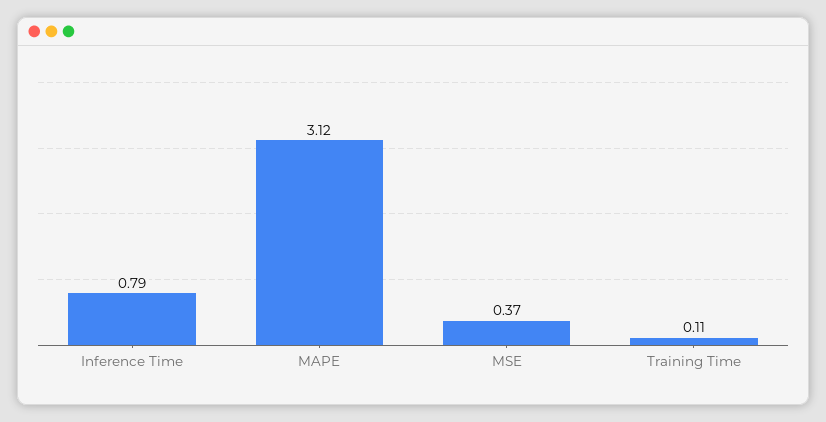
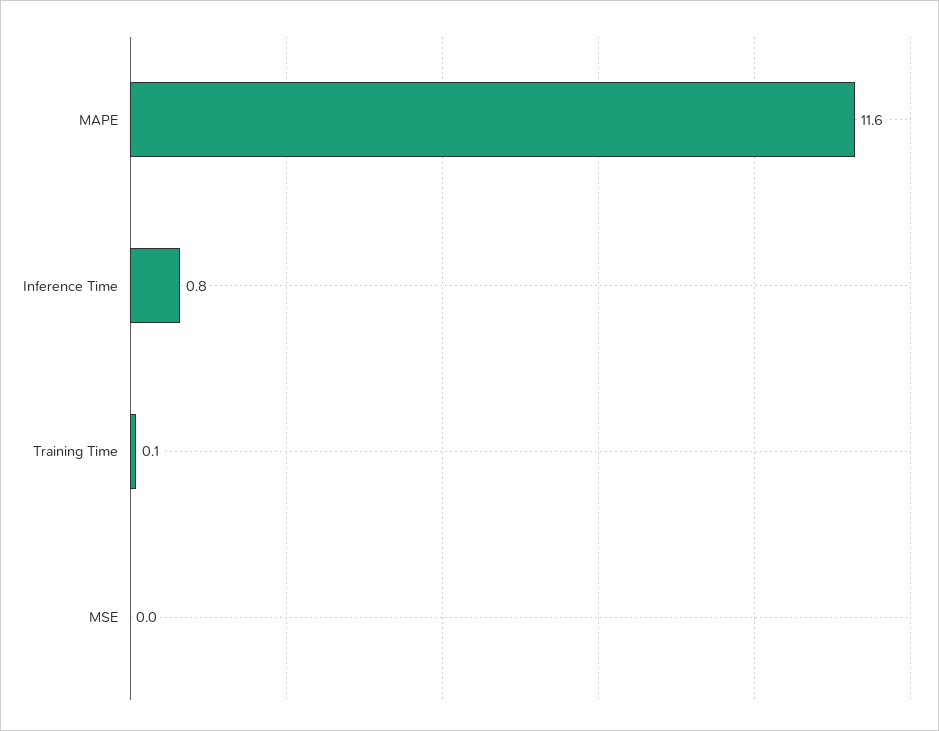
  {
    "Inference Time": 0.79,
-   "MAPE": 3.12,
+   "MAPE": 11.6,
-   "MSE": 0.37,
+   "MSE": 0,
    "Training Time": 0.11
  }

